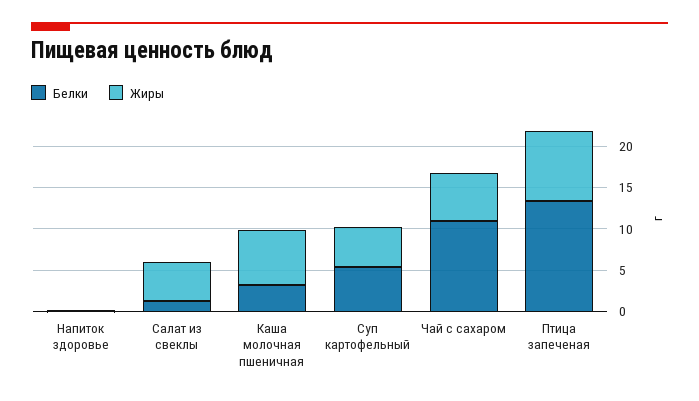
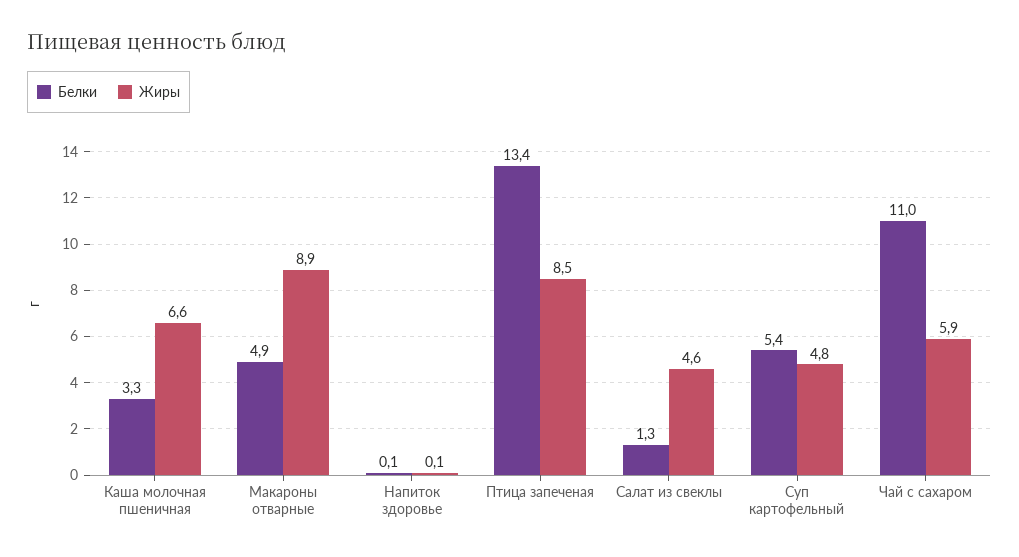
  {
    "Белки": {
      "Напиток здоровье": 0.1,
      "Салат из свеклы": 1.3,
      "Каша молочная пшеничная": 3.3,
      "Суп картофельный": 5.4,
      "Чай с сахаром": 11,
-     "Птица запеченая": 13.4
+     "Птица запеченая": 13.4,
+     "Макароны отварные": 4.9
    },
    "Жиры": {
      "Напиток здоровье": 0.1,
      "Салат из свеклы": 4.6,
      "Каша молочная пшеничная": 6.6,
      "Суп картофельный": 4.8,
      "Чай с сахаром": 5.9,
-     "Птица запеченая": 8.5
+     "Птица запеченая": 8.5,
+     "Макароны отварные": 8.9
    }
  }

